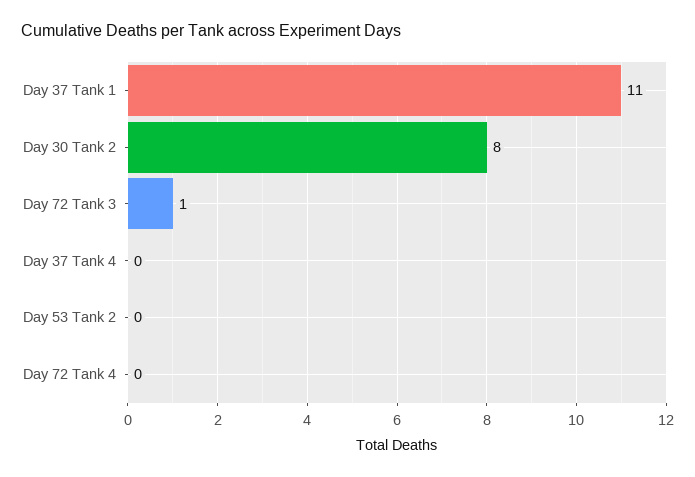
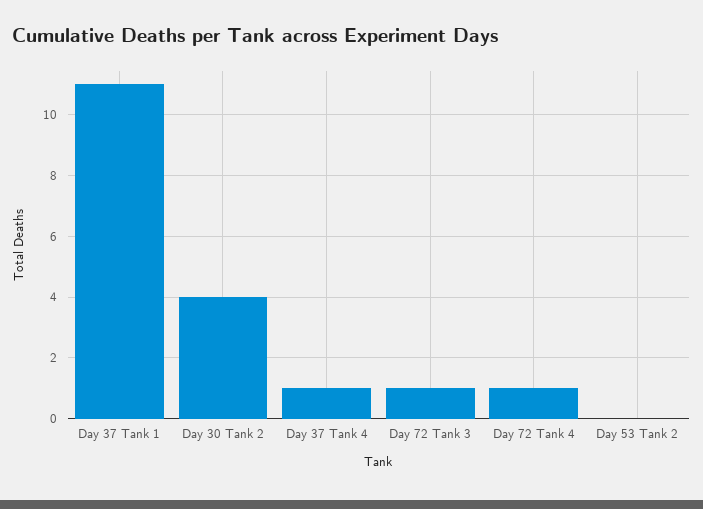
  {
    "Day 37 Tank 1": 11,
-   "Day 30 Tank 2": 8,
+   "Day 30 Tank 2": 4,
    "Day 72 Tank 3": 1,
-   "Day 37 Tank 4": 0,
+   "Day 37 Tank 4": 1,
    "Day 53 Tank 2": 0,
-   "Day 72 Tank 4": 0
+   "Day 72 Tank 4": 1
  }

